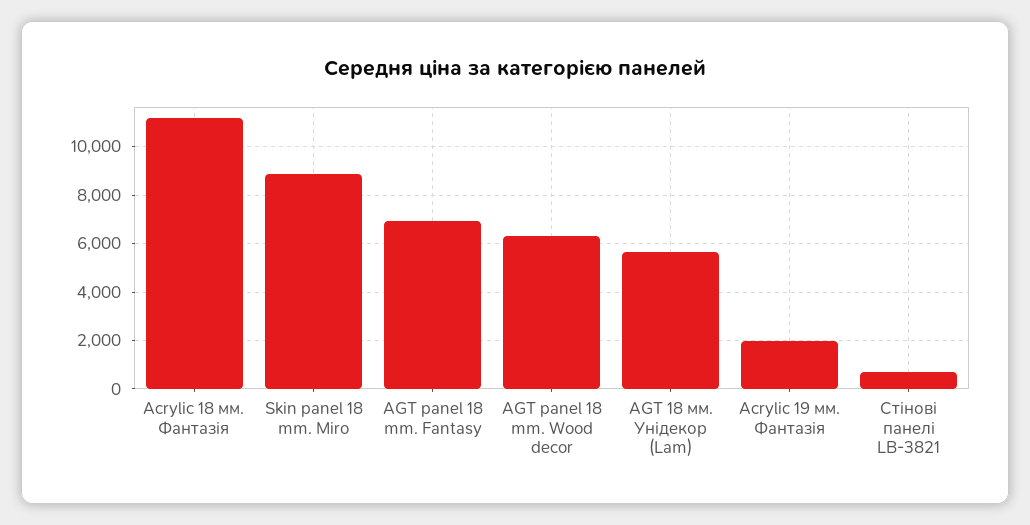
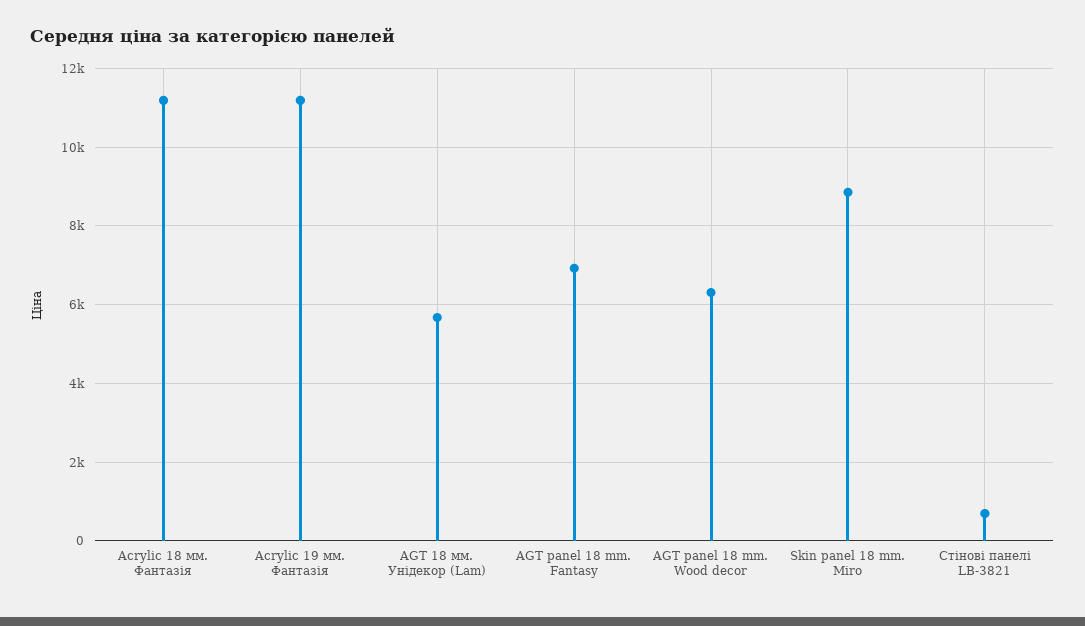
  {
    "Acrylic 18 мм. Фантазія": 11200,
    "Skin panel 18 mm. Miro": 8800,
    "AGT panel 18 mm. Fantasy": 7000,
    "AGT panel 18 mm. Wood decor": 6400,
    "AGT 18 мм. Унідекор (Lam)": 5600,
-   "Acrylic 19 мм. Фантазія": 2000,
+   "Acrylic 19 мм. Фантазія": 11200,
    "Стінові панелі LB-3821": 600
  }

